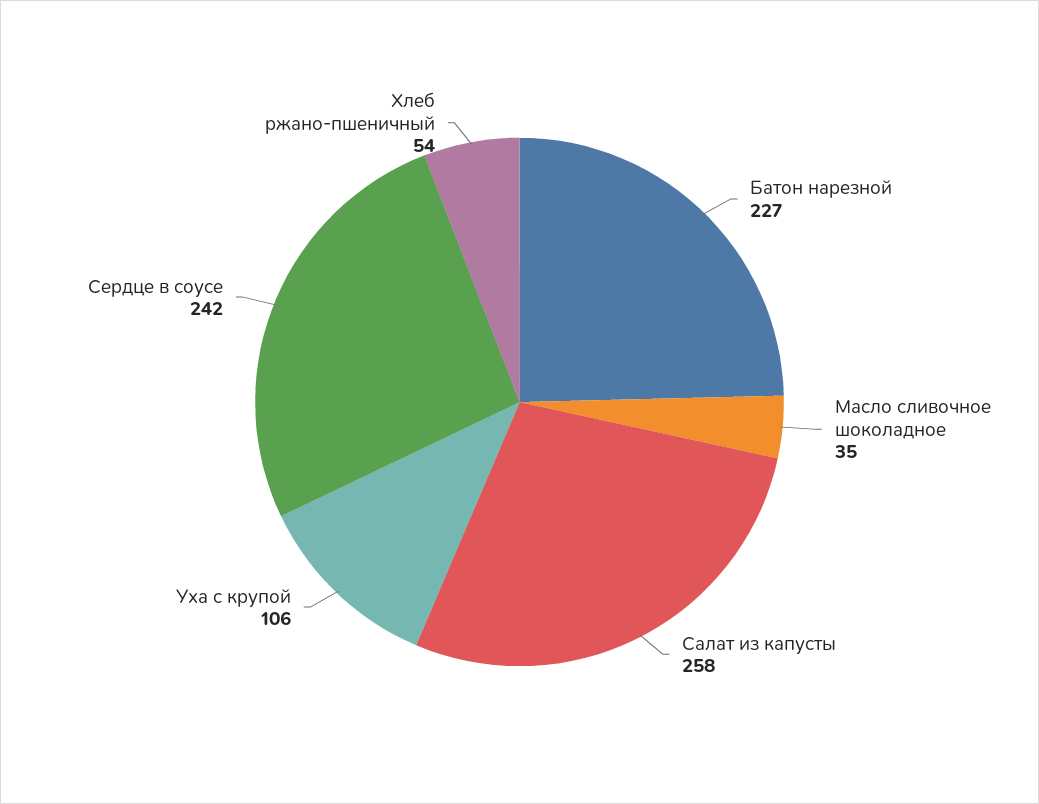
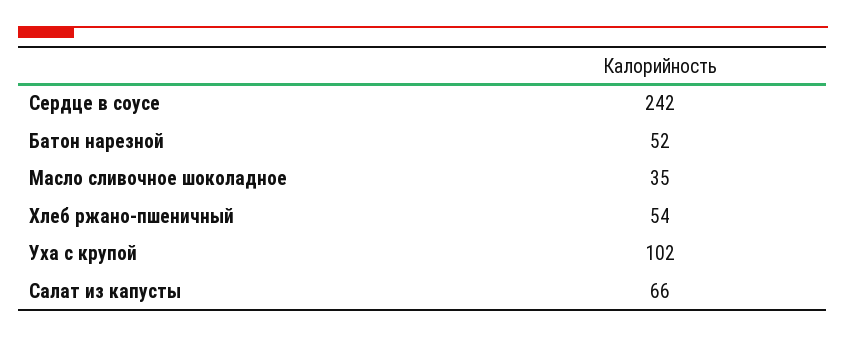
  {
-   "Батон нарезной": 227,
+   "Батон нарезной": 52,
    "Масло сливочное шоколадное": 35,
-   "Салат из капусты": 258,
+   "Салат из капусты": 66,
-   "Уха с крупой": 106,
+   "Уха с крупой": 102,
    "Сердце в соусе": 242,
    "Хлеб ржано-пшеничный": 54
  }

